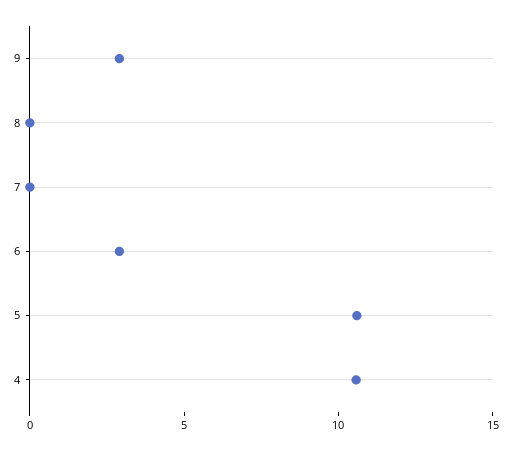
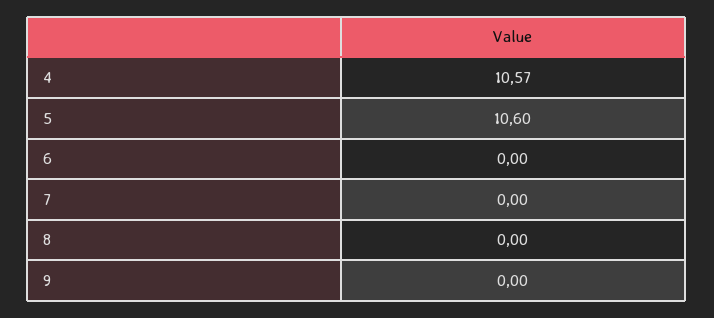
  {
-   "9": 3,
+   "9": 0,
    "8": 0,
    "7": 0,
-   "6": 3,
+   "6": 0,
    "5": 10.6,
    "4": 10.57
  }

